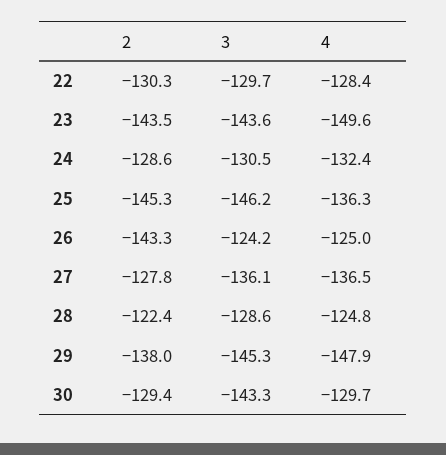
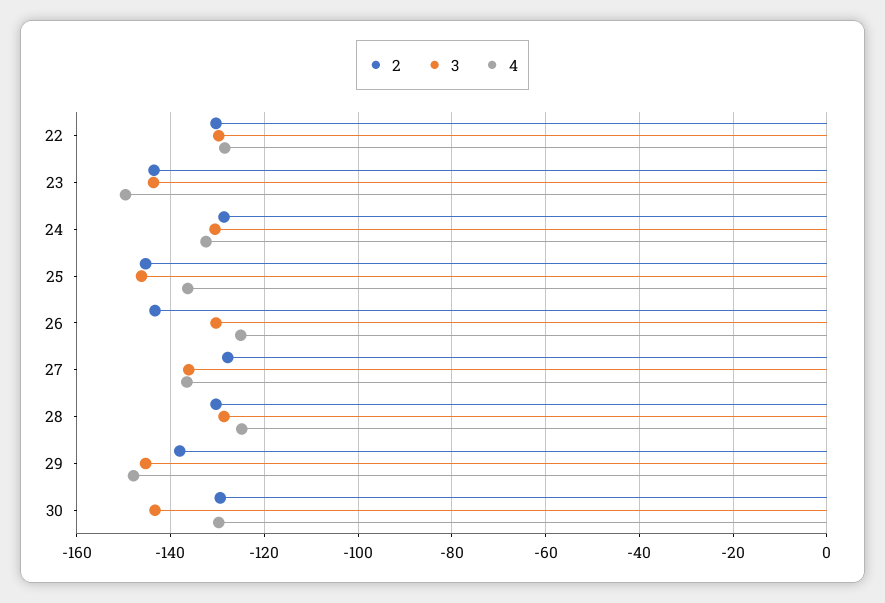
  {
    "2": {
      "22": -130.3,
      "23": -143.5,
      "24": -128.6,
      "25": -145.3,
      "26": -143.3,
      "27": -127.8,
-     "28": -122.4,
+     "28": -130,
      "29": -138,
      "30": -129.4
    },
    "3": {
      "22": -129.7,
      "23": -143.6,
      "24": -130.5,
      "25": -146.2,
-     "26": -124.2,
+     "26": -130,
      "27": -136.1,
      "28": -128.6,
      "29": -145.3,
      "30": -143.3
    },
    "4": {
      "22": -128.4,
      "23": -149.6,
      "24": -132.4,
      "25": -136.3,
      "26": -125,
      "27": -136.5,
      "28": -124.8,
      "29": -147.9,
      "30": -129.7
    }
  }

